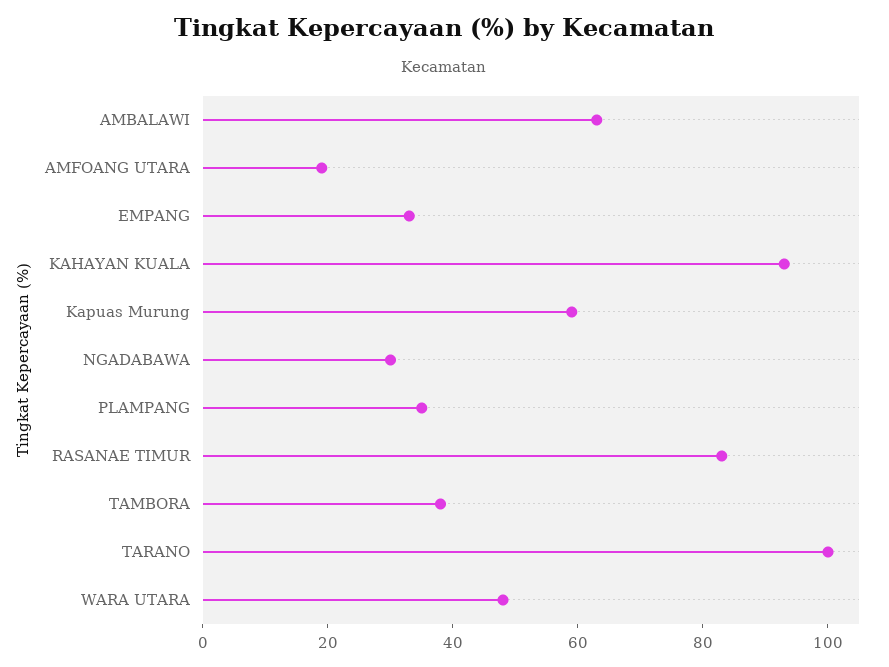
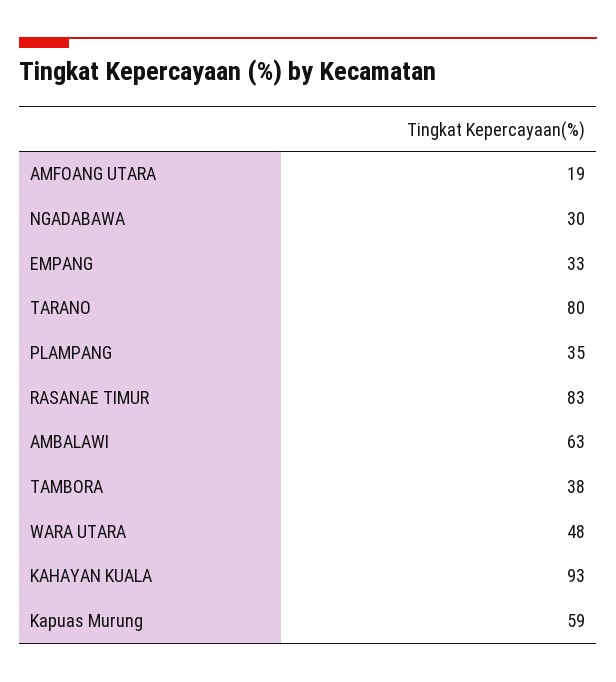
  {
    "AMBALAWI": 63,
    "AMFOANG UTARA": 19,
    "EMPANG": 33,
    "KAHAYAN KUALA": 93,
    "Kapuas Murung": 59,
    "NGADABAWA": 30,
    "PLAMPANG": 35,
    "RASANAE TIMUR": 83,
    "TAMBORA": 38,
-   "TARANO": 100,
+   "TARANO": 80,
    "WARA UTARA": 48
  }

